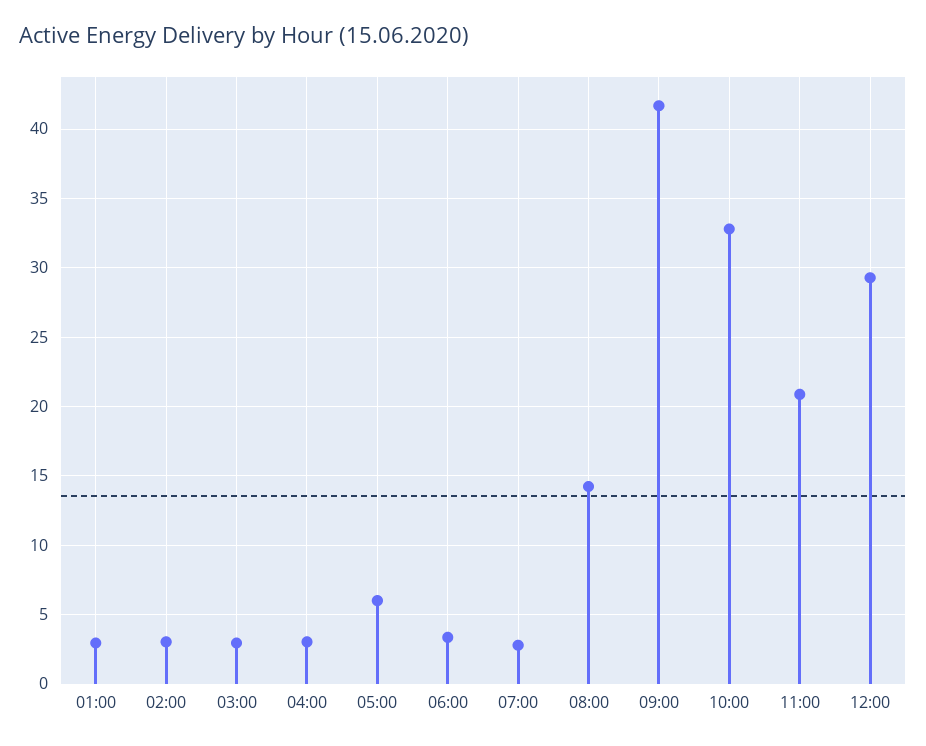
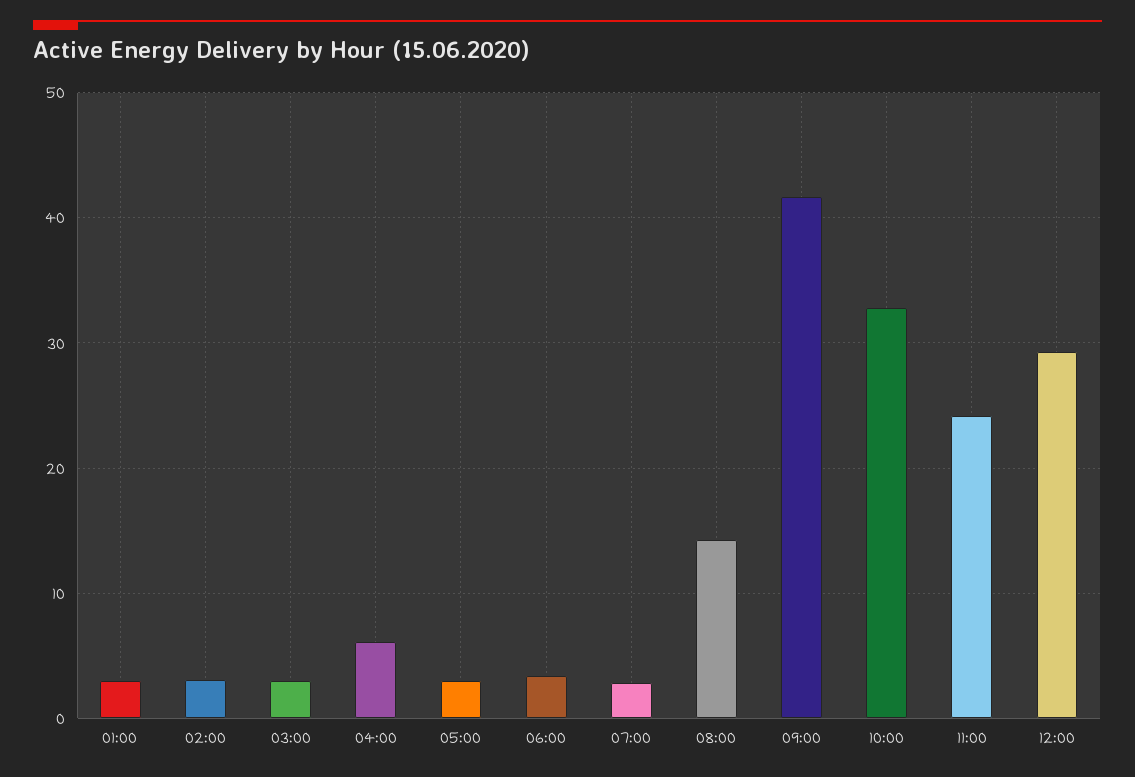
  {
    "01:00": 3,
    "02:00": 3,
    "03:00": 3,
-   "04:00": 3,
+   "04:00": 6,
-   "05:00": 6,
+   "05:00": 3,
    "06:00": 3.5,
    "07:00": 3,
    "08:00": 14,
    "09:00": 41.5,
    "10:00": 33,
-   "11:00": 21,
+   "11:00": 24,
    "12:00": 29.5
  }

